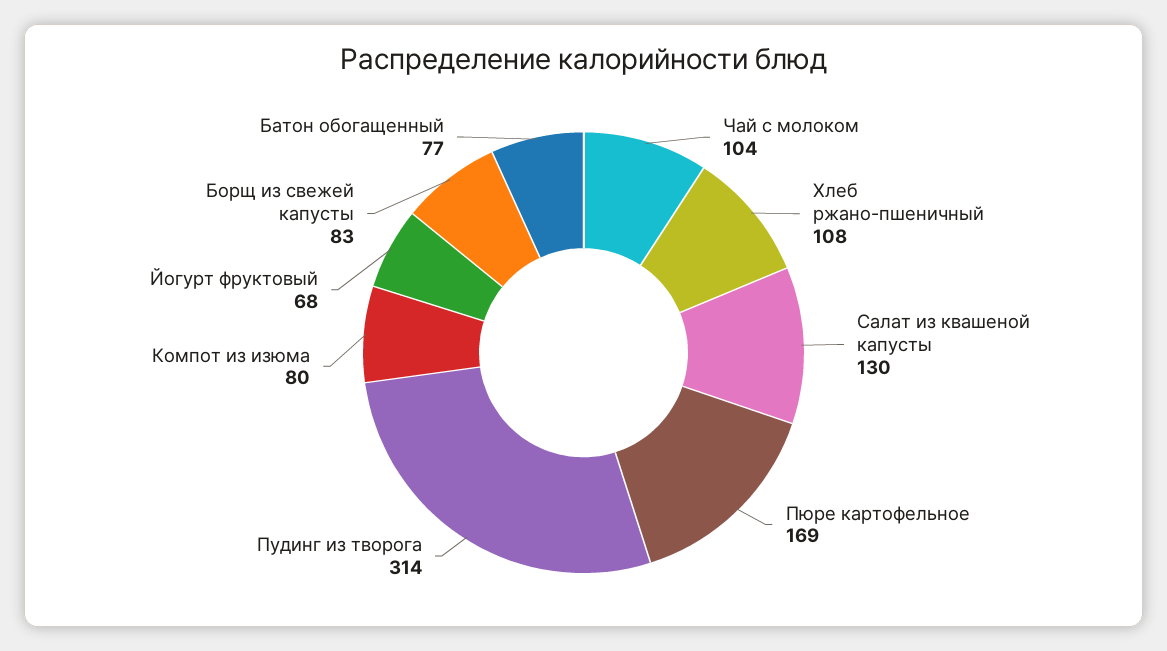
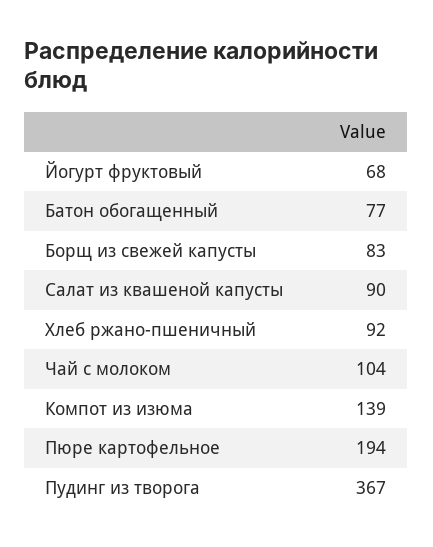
  {
    "Чай с молоком": 104,
-   "Хлеб ржано-пшеничный": 108,
+   "Хлеб ржано-пшеничный": 92,
-   "Салат из квашеной капусты": 130,
+   "Салат из квашеной капусты": 90,
-   "Пюре картофельное": 169,
+   "Пюре картофельное": 194,
-   "Пудинг из творога": 314,
+   "Пудинг из творога": 367,
-   "Компот из изюма": 80,
+   "Компот из изюма": 139,
    "Йогурт фруктовый": 68,
    "Борщ из свежей капусты": 83,
    "Батон обогащенный": 77
  }

